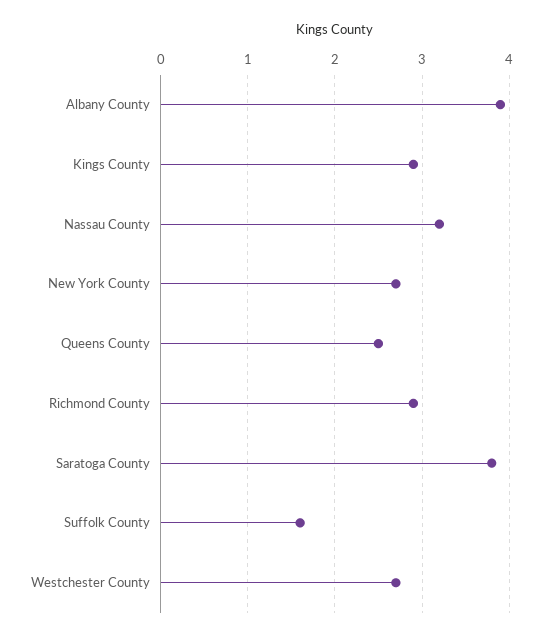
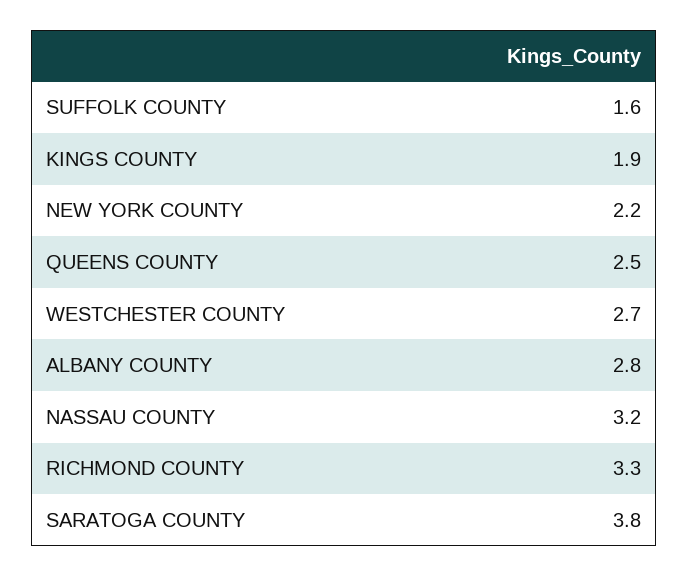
  {
-   "Albany County": 3.9,
+   "Albany County": 2.8,
-   "Kings County": 2.9,
+   "Kings County": 1.9,
    "Nassau County": 3.2,
-   "New York County": 2.7,
+   "New York County": 2.2,
    "Queens County": 2.5,
-   "Richmond County": 2.9,
+   "Richmond County": 3.3,
    "Saratoga County": 3.8,
    "Suffolk County": 1.6,
    "Westchester County": 2.7
  }

